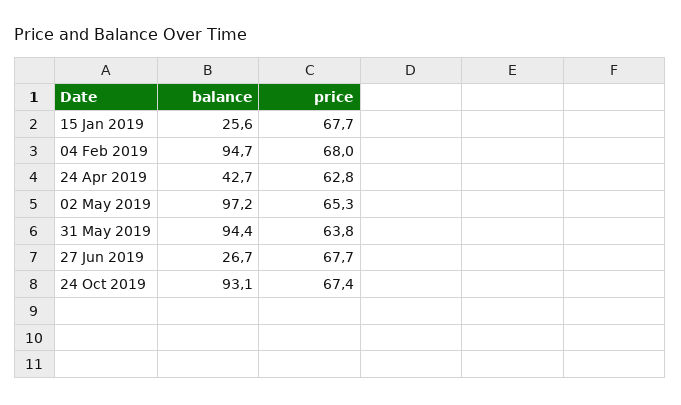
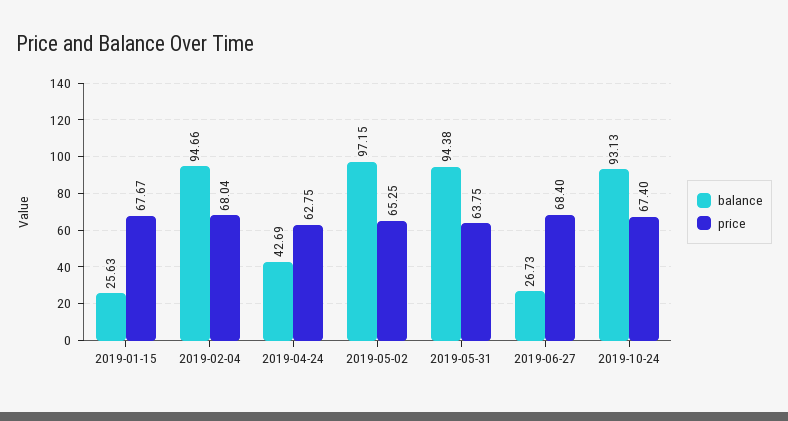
  {
    "balance": {
      "15 Jan 2019": 25.63,
      "04 Feb 2019": 94.66,
      "24 Apr 2019": 42.69,
      "02 May 2019": 97.15,
      "31 May 2019": 94.38,
      "27 Jun 2019": 26.73,
      "24 Oct 2019": 93.13
    },
    "price": {
      "15 Jan 2019": 67.67,
      "04 Feb 2019": 68.04,
      "24 Apr 2019": 62.75,
      "02 May 2019": 65.25,
      "31 May 2019": 63.75,
-     "27 Jun 2019": 67.7,
+     "27 Jun 2019": 68.4,
      "24 Oct 2019": 67.4
    }
  }

